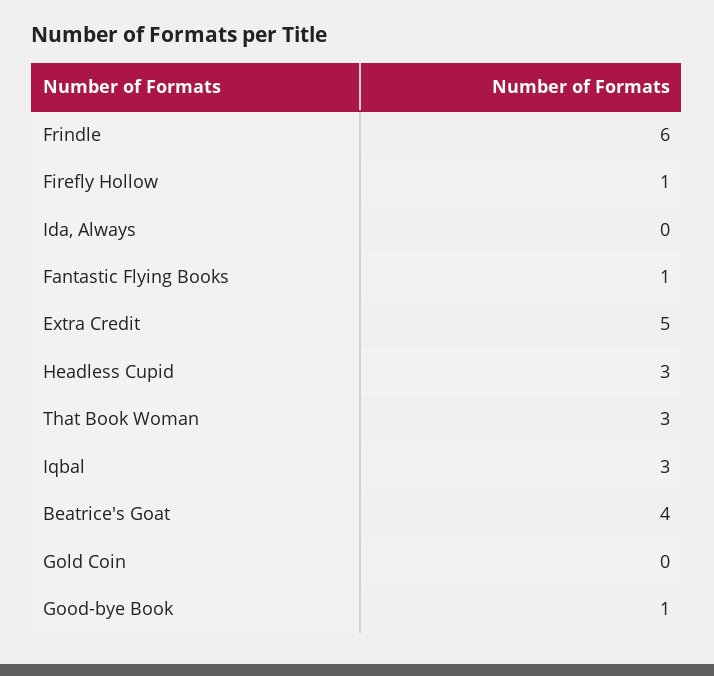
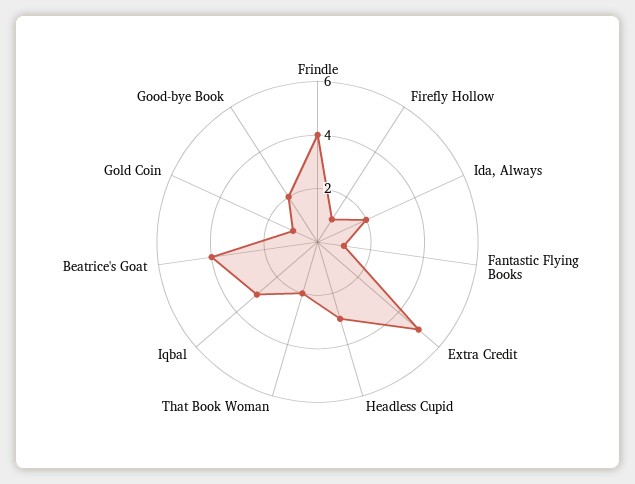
  {
-   "Frindle": 6,
+   "Frindle": 4,
    "Firefly Hollow": 1,
-   "Ida, Always": 0,
+   "Ida, Always": 2,
    "Fantastic Flying Books": 1,
    "Extra Credit": 5,
    "Headless Cupid": 3,
-   "That Book Woman": 3,
+   "That Book Woman": 2,
    "Iqbal": 3,
    "Beatrice's Goat": 4,
-   "Gold Coin": 0,
+   "Gold Coin": 1,
-   "Good-bye Book": 1
+   "Good-bye Book": 2
  }

